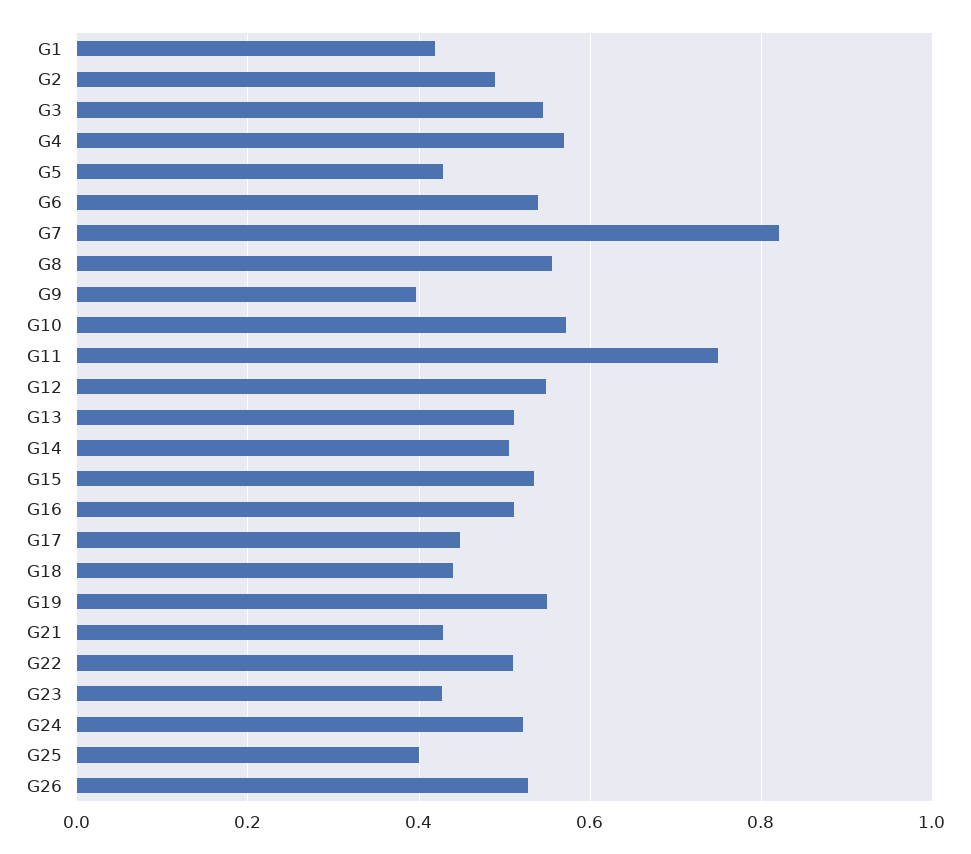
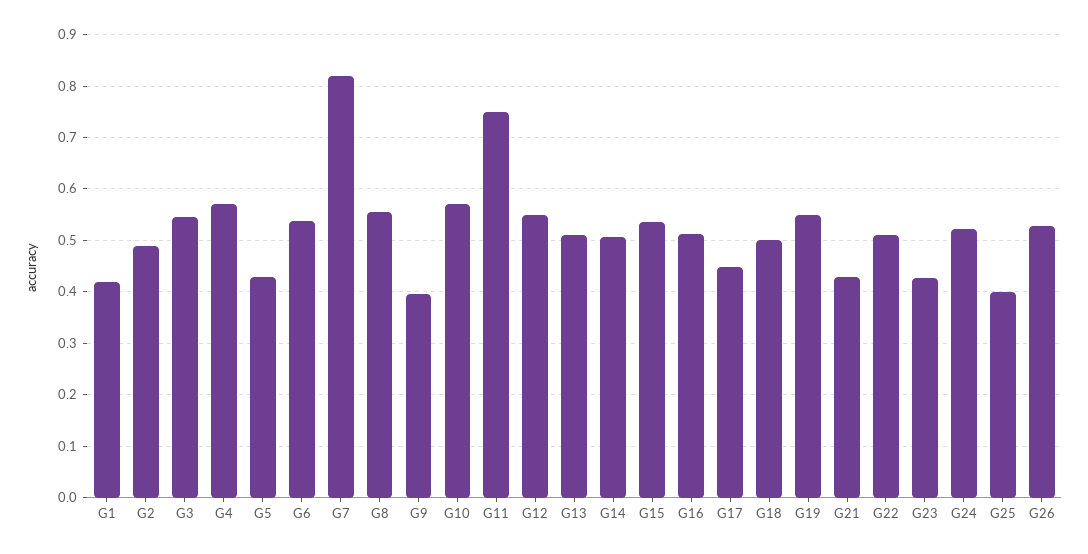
  {
    "G1": 0.42,
    "G2": 0.48,
    "G3": 0.54,
    "G4": 0.56,
    "G5": 0.42,
    "G6": 0.54,
    "G7": 0.82,
    "G8": 0.56,
    "G9": 0.4,
    "G10": 0.58,
    "G11": 0.76,
    "G12": 0.54,
    "G13": 0.52,
    "G14": 0.5,
    "G15": 0.54,
    "G16": 0.52,
    "G17": 0.44,
-   "G18": 0.44,
+   "G18": 0.5,
    "G19": 0.56,
    "G21": 0.42,
    "G22": 0.5,
    "G23": 0.42,
    "G24": 0.52,
    "G25": 0.4,
    "G26": 0.52
  }

